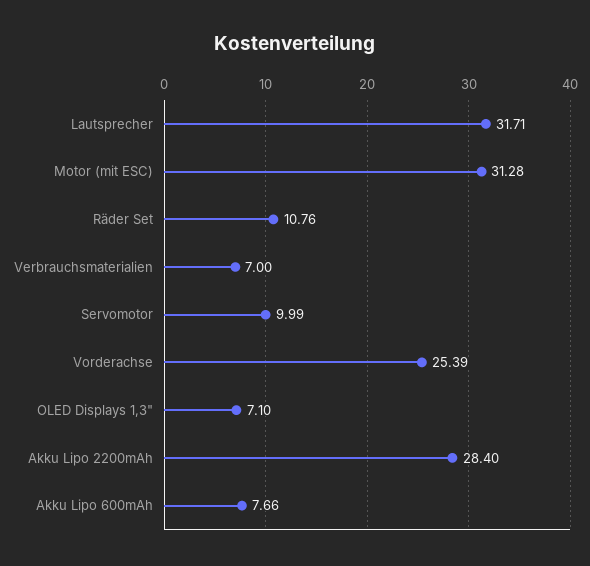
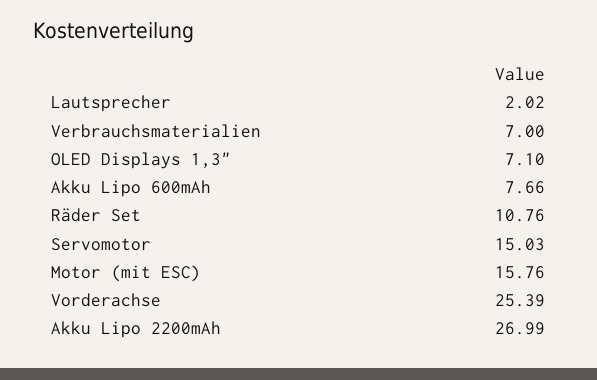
  {
-   "Lautsprecher": 31.71,
+   "Lautsprecher": 2.02,
-   "Motor (mit ESC)": 31.28,
+   "Motor (mit ESC)": 15.76,
    "Räder Set": 10.76,
    "Verbrauchsmaterialien": 7,
-   "Servomotor": 9.99,
+   "Servomotor": 15.03,
    "Vorderachse": 25.39,
    "OLED Displays 1,3\"": 7.1,
-   "Akku Lipo 2200mAh": 28.4,
+   "Akku Lipo 2200mAh": 26.99,
    "Akku Lipo 600mAh": 7.66
  }

